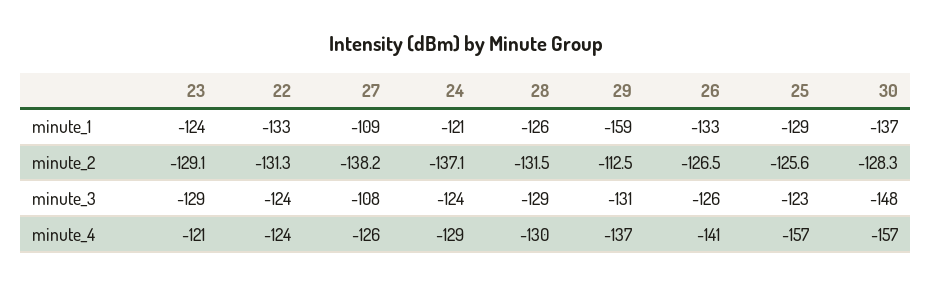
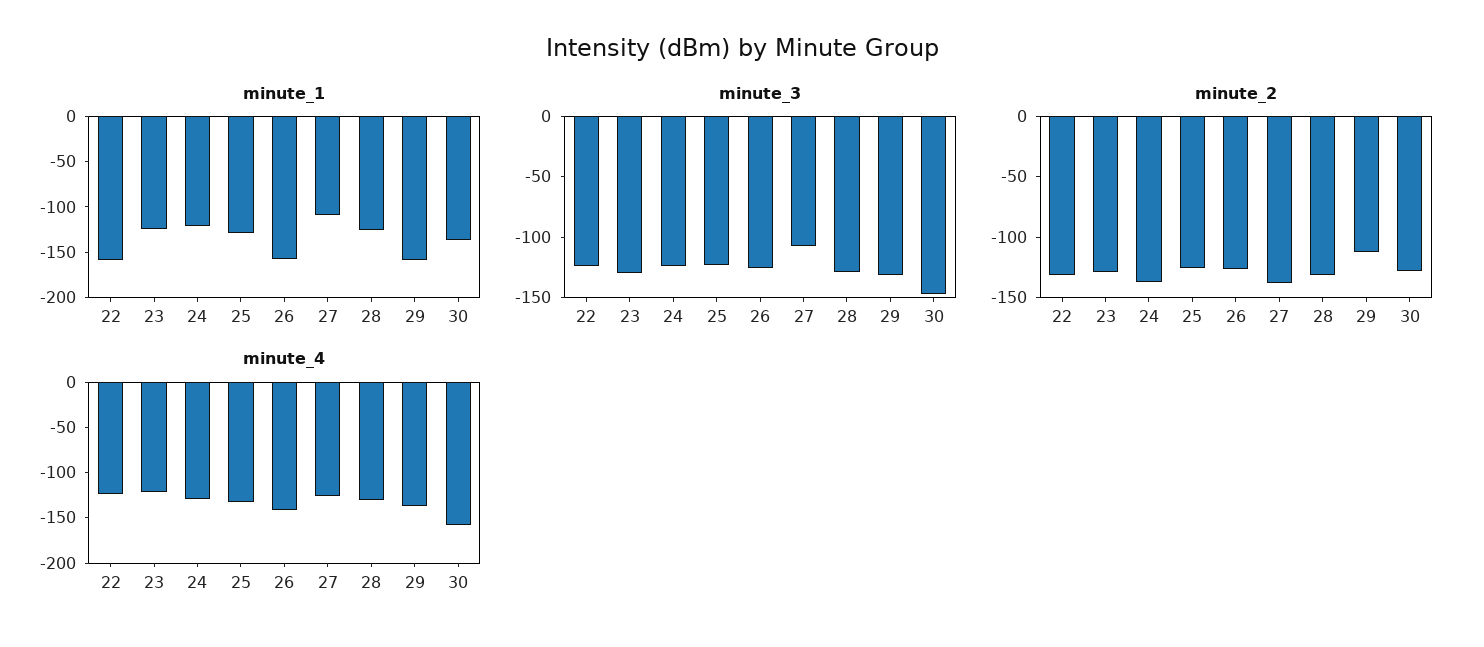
  {
    "minute_1": {
      "23": -124,
-     "22": -133,
+     "22": -160,
      "27": -109,
      "24": -121,
      "28": -126,
      "29": -159,
-     "26": -133,
+     "26": -160,
      "25": -129,
      "30": -137
    },
    "minute_2": {
      "23": -129.1,
      "22": -131.3,
      "27": -138.2,
      "24": -137.1,
      "28": -131.5,
      "29": -112.5,
      "26": -126.5,
      "25": -125.6,
      "30": -128.3
    },
    "minute_3": {
      "23": -129,
      "22": -124,
      "27": -108,
      "24": -124,
      "28": -129,
      "29": -131,
      "26": -126,
      "25": -123,
      "30": -148
    },
    "minute_4": {
      "23": -121,
      "22": -124,
      "27": -126,
      "24": -129,
      "28": -130,
      "29": -137,
      "26": -141,
-     "25": -157,
+     "25": -130,
      "30": -157
    }
  }

